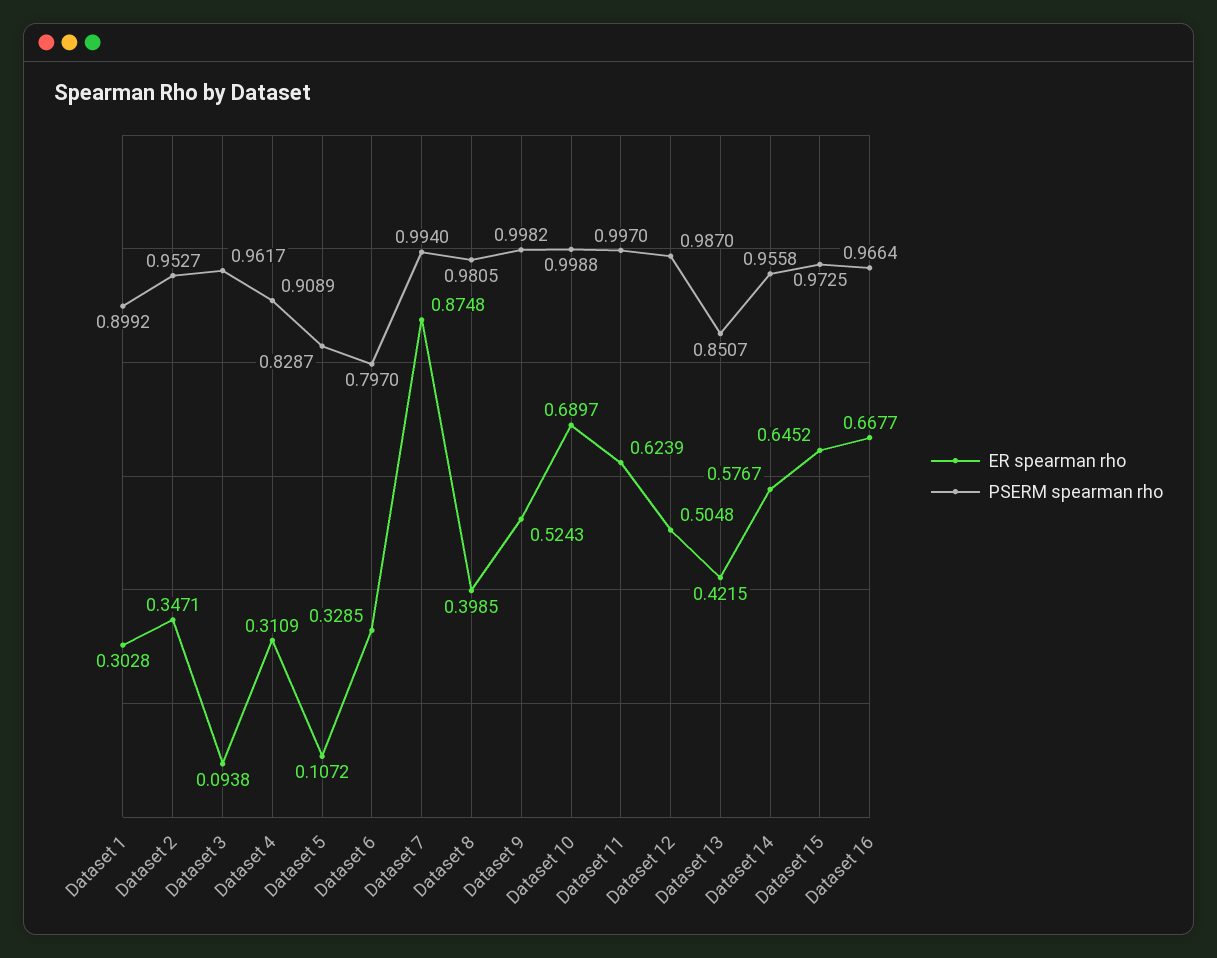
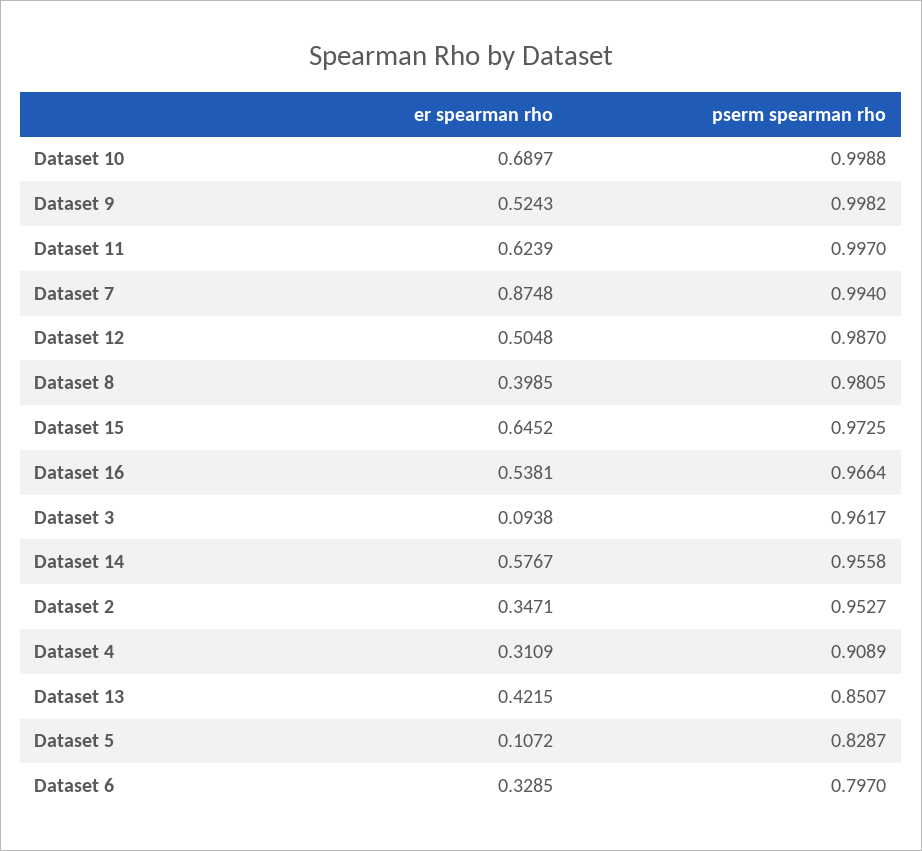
  {
    "ER spearman rho": {
-     "Dataset 1": 0.3028,
      "Dataset 2": 0.3471,
      "Dataset 3": 0.0938,
      "Dataset 4": 0.3109,
      "Dataset 5": 0.1072,
      "Dataset 6": 0.3285,
      "Dataset 7": 0.8748,
      "Dataset 8": 0.3985,
      "Dataset 9": 0.5243,
      "Dataset 10": 0.6897,
      "Dataset 11": 0.6239,
      "Dataset 12": 0.5048,
      "Dataset 13": 0.4215,
      "Dataset 14": 0.5767,
      "Dataset 15": 0.6452,
-     "Dataset 16": 0.6677
+     "Dataset 16": 0.5381
    },
    "PSERM spearman rho": {
-     "Dataset 1": 0.8992,
      "Dataset 2": 0.9527,
      "Dataset 3": 0.9617,
      "Dataset 4": 0.9089,
      "Dataset 5": 0.8287,
      "Dataset 6": 0.797,
      "Dataset 7": 0.994,
      "Dataset 8": 0.9805,
      "Dataset 9": 0.9982,
      "Dataset 10": 0.9988,
      "Dataset 11": 0.997,
      "Dataset 12": 0.987,
      "Dataset 13": 0.8507,
      "Dataset 14": 0.9558,
      "Dataset 15": 0.9725,
      "Dataset 16": 0.9664
    }
  }

